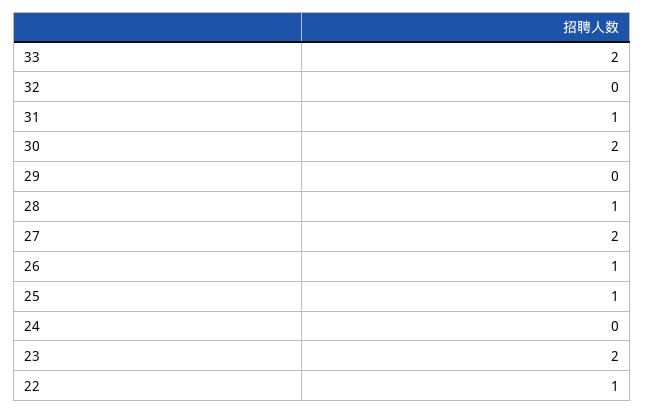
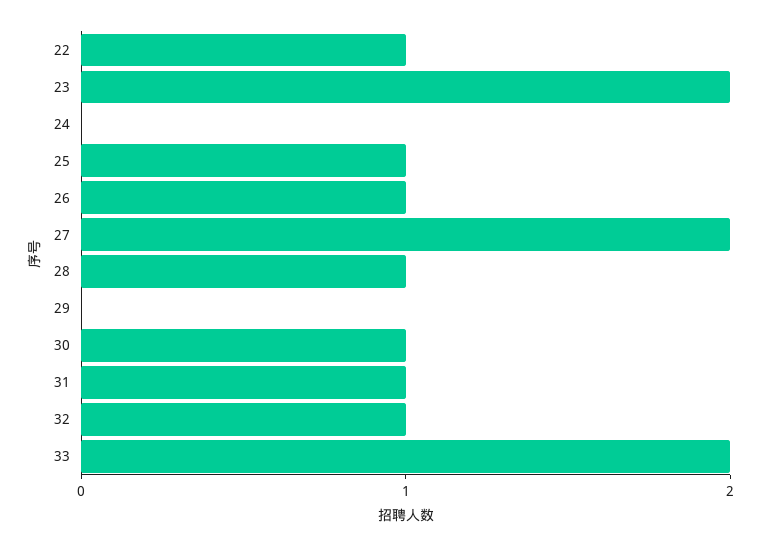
  {
    "33": 2,
-   "32": 0,
+   "32": 1,
    "31": 1,
-   "30": 2,
+   "30": 1,
    "29": 0,
    "28": 1,
    "27": 2,
    "26": 1,
    "25": 1,
    "24": 0,
    "23": 2,
    "22": 1
  }

